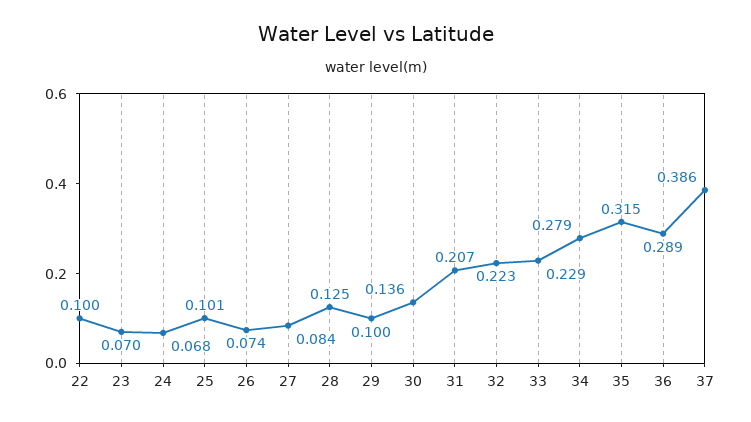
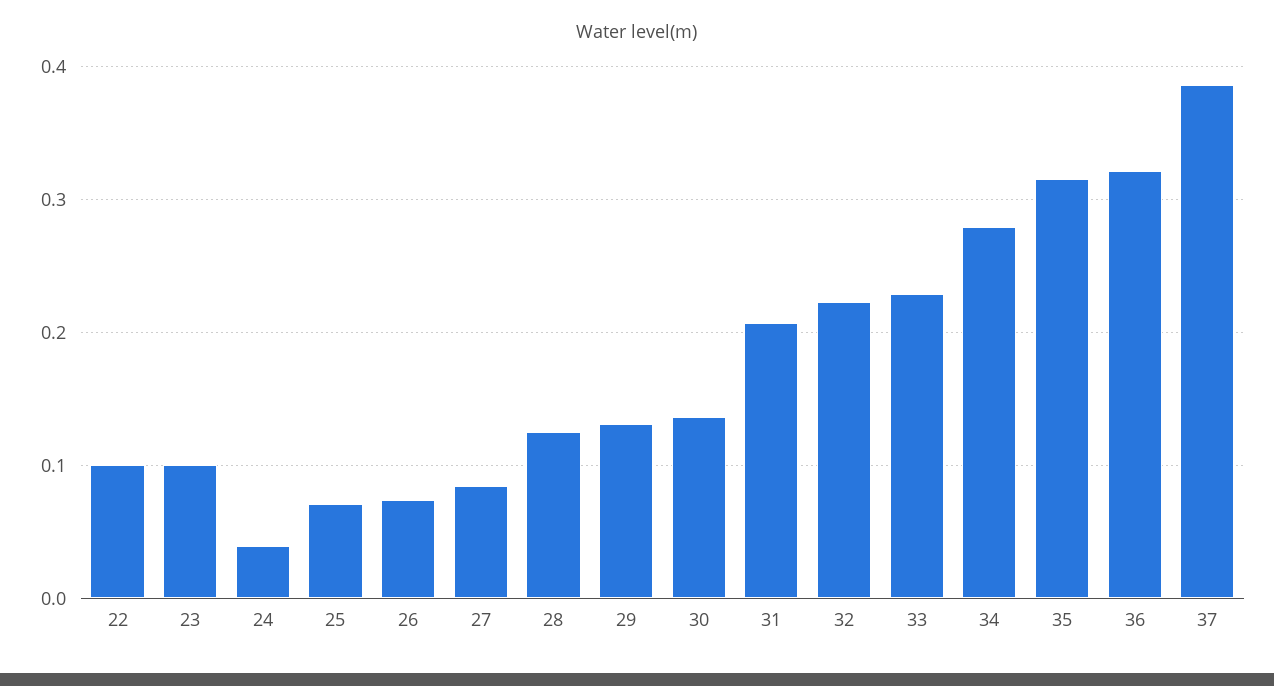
  {
    "22": 0.1,
-   "23": 0.07,
+   "23": 0.1,
-   "24": 0.068,
+   "24": 0.04,
-   "25": 0.101,
+   "25": 0.07,
    "26": 0.074,
    "27": 0.084,
    "28": 0.125,
-   "29": 0.1,
+   "29": 0.13,
    "30": 0.136,
    "31": 0.207,
    "32": 0.223,
    "33": 0.229,
    "34": 0.279,
    "35": 0.315,
-   "36": 0.289,
+   "36": 0.32,
    "37": 0.386
  }

